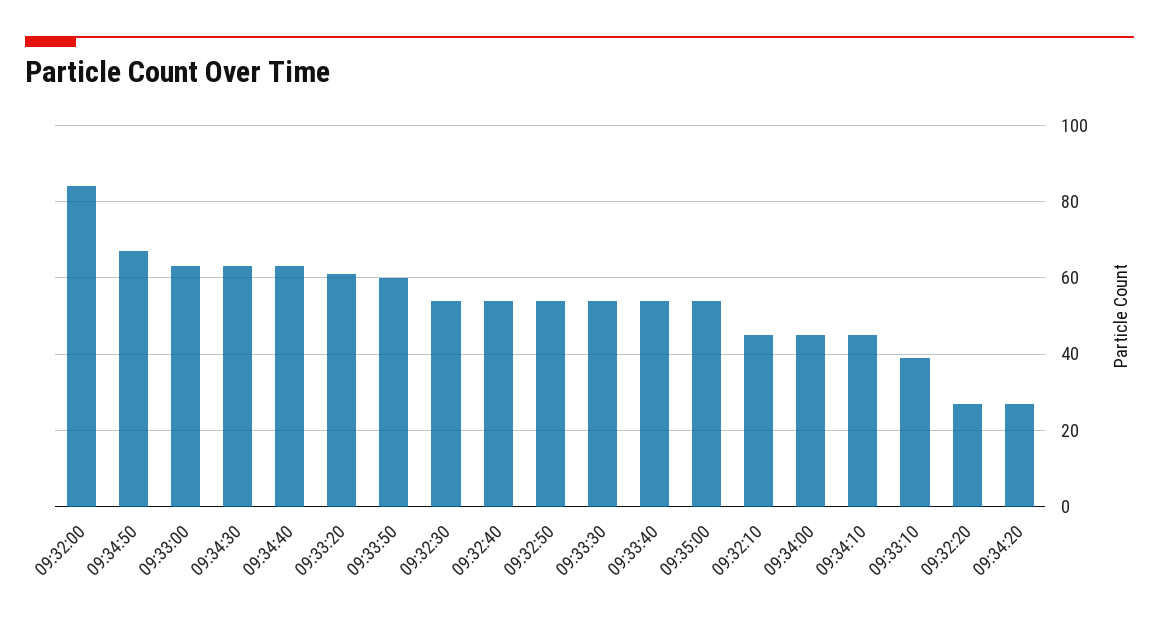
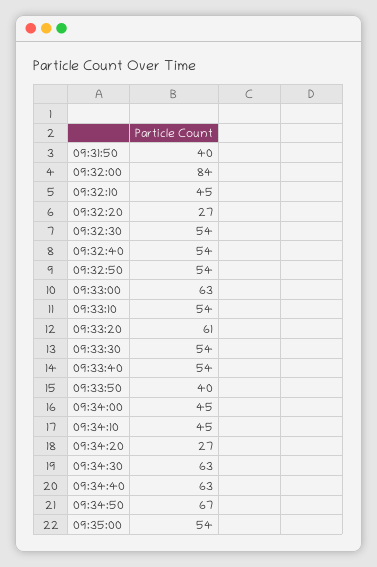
  {
    "09:32:00": 84,
    "09:34:50": 67,
    "09:33:00": 63,
    "09:34:30": 63,
    "09:34:40": 63,
    "09:33:20": 61,
-   "09:33:50": 60,
+   "09:33:50": 40,
    "09:32:30": 54,
    "09:32:40": 54,
    "09:32:50": 54,
    "09:33:30": 54,
    "09:33:40": 54,
    "09:35:00": 54,
    "09:32:10": 45,
    "09:34:00": 45,
    "09:34:10": 45,
-   "09:33:10": 40,
+   "09:33:10": 54,
    "09:32:20": 27,
-   "09:34:20": 27
+   "09:34:20": 27,
+   "09:31:50": 40
  }

